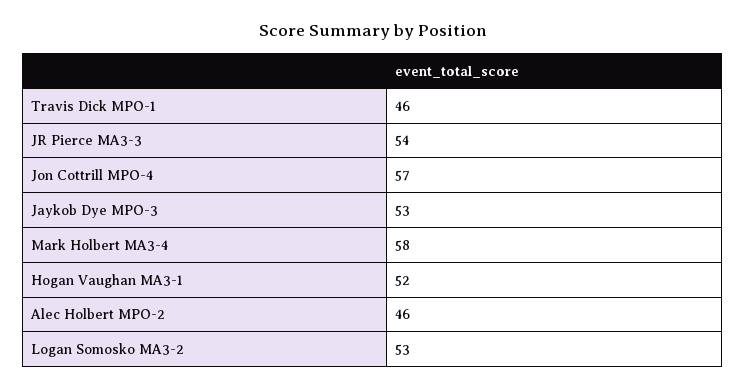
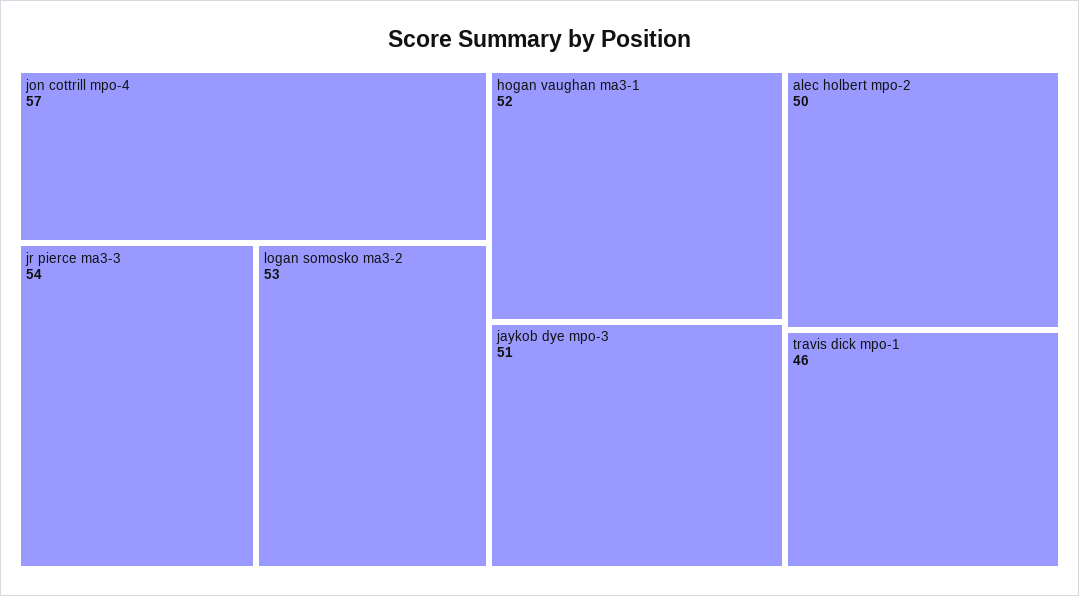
  {
    "Travis Dick MPO-1": 46,
    "JR Pierce MA3-3": 54,
    "Jon Cottrill MPO-4": 57,
-   "Jaykob Dye MPO-3": 53,
+   "Jaykob Dye MPO-3": 51,
-   "Mark Holbert MA3-4": 58,
    "Hogan Vaughan MA3-1": 52,
-   "Alec Holbert MPO-2": 46,
+   "Alec Holbert MPO-2": 50,
    "Logan Somosko MA3-2": 53
  }

